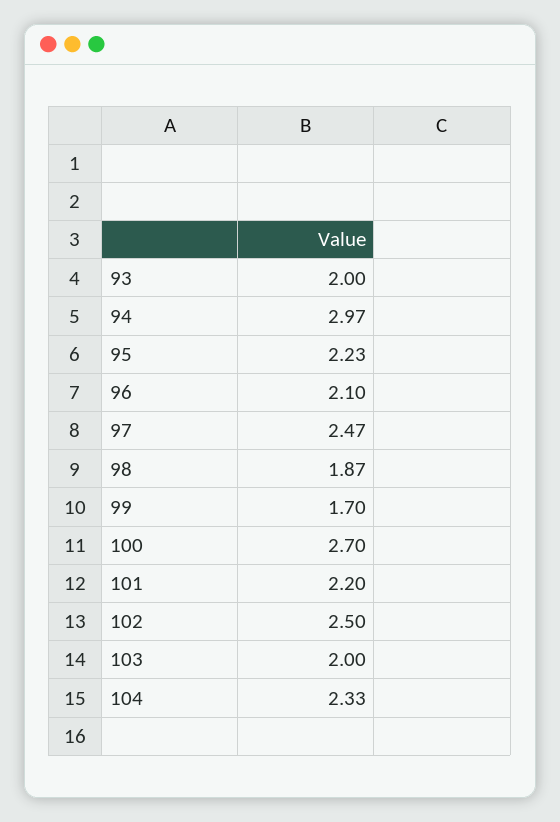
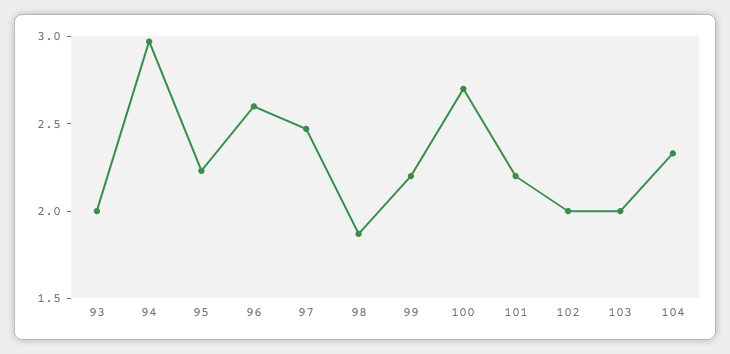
  {
    "93": 2,
    "94": 2.97,
    "95": 2.23,
-   "96": 2.1,
+   "96": 2.6,
    "97": 2.47,
    "98": 1.87,
-   "99": 1.7,
+   "99": 2.2,
    "100": 2.7,
    "101": 2.2,
-   "102": 2.5,
+   "102": 2,
    "103": 2,
    "104": 2.33
  }

